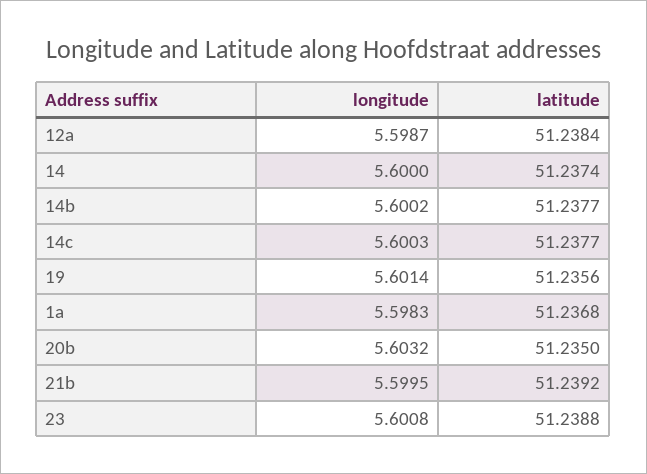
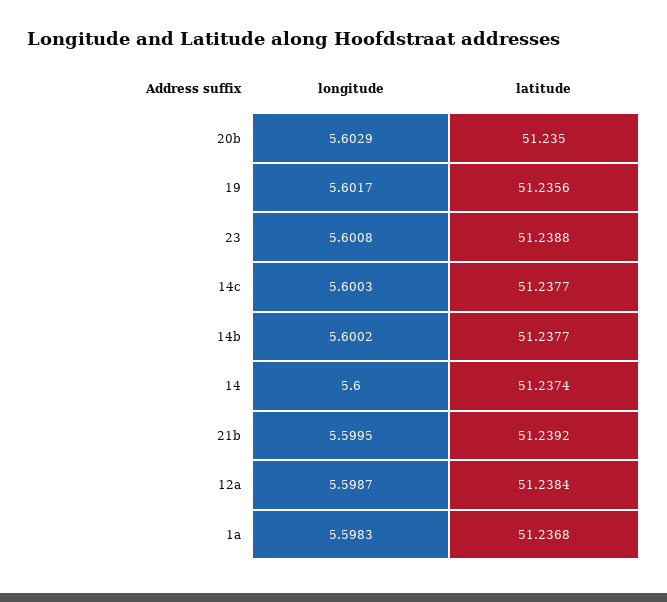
  {
    "longitude": {
      "12a": 5.5987,
      "14": 5.6,
      "14b": 5.6002,
      "14c": 5.6003,
-     "19": 5.6014,
+     "19": 5.6017,
      "1a": 5.5983,
-     "20b": 5.6032,
+     "20b": 5.6029,
      "21b": 5.5995,
      "23": 5.6008
    },
    "latitude": {
      "12a": 51.2384,
      "14": 51.2374,
      "14b": 51.2377,
      "14c": 51.2377,
      "19": 51.2356,
      "1a": 51.2368,
      "20b": 51.235,
      "21b": 51.2392,
      "23": 51.2388
    }
  }

